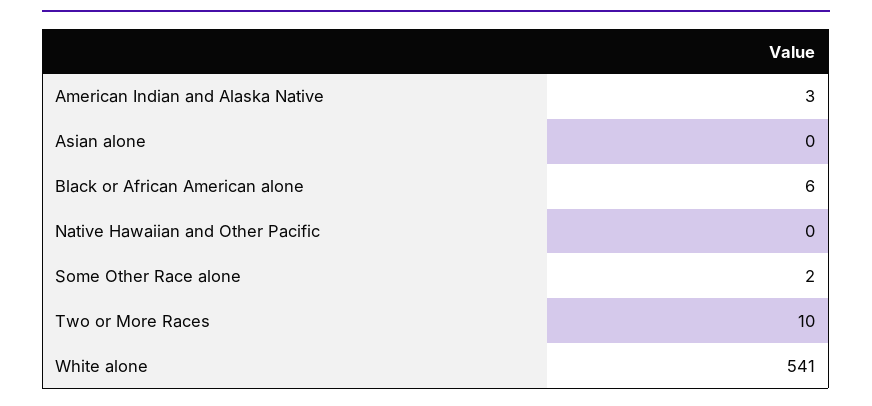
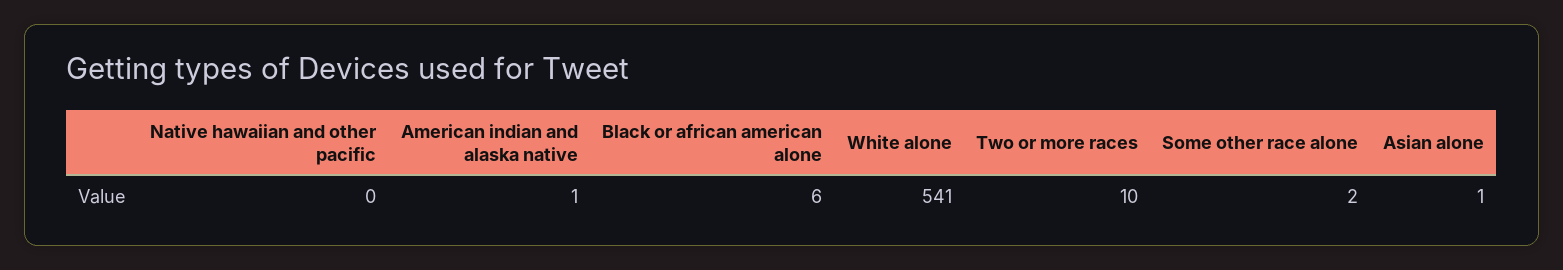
  {
-   "American Indian and Alaska Native": 3,
+   "American Indian and Alaska Native": 1,
-   "Asian alone": 0,
+   "Asian alone": 1,
    "Black or African American alone": 6,
    "Native Hawaiian and Other Pacific": 0,
    "Some Other Race alone": 2,
    "Two or More Races": 10,
    "White alone": 541
  }

